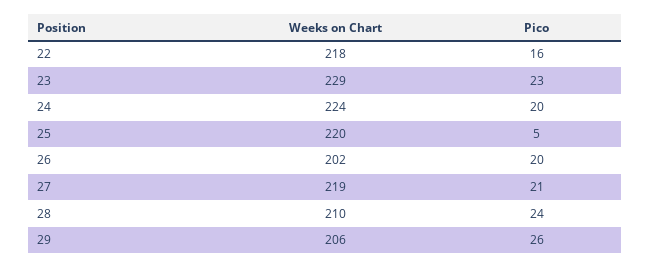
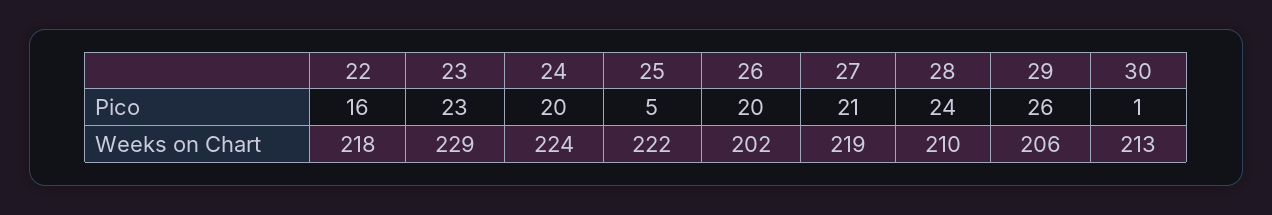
  {
    "Weeks on Chart": {
      "22": 218,
      "23": 229,
      "24": 224,
-     "25": 220,
+     "25": 222,
      "26": 202,
      "27": 219,
      "28": 210,
-     "29": 206
+     "29": 206,
+     "30": 213
    },
    "Pico": {
      "22": 16,
      "23": 23,
      "24": 20,
      "25": 5,
      "26": 20,
      "27": 21,
      "28": 24,
-     "29": 26
+     "29": 26,
+     "30": 1
    }
  }

